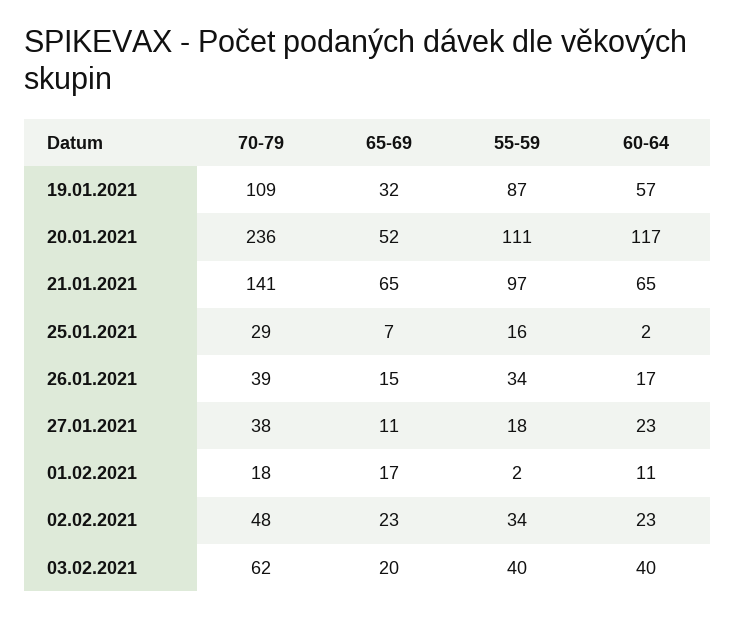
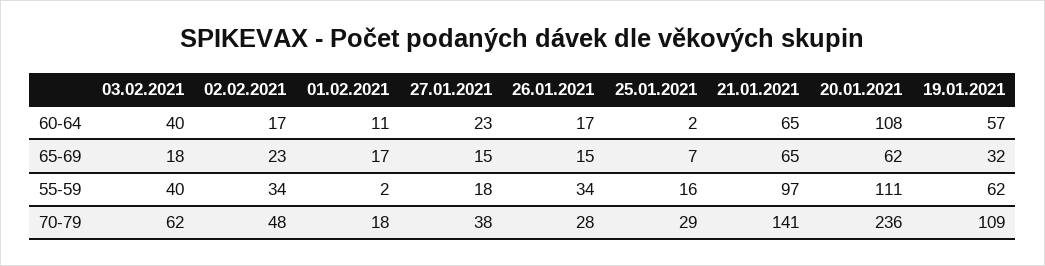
  {
    "70-79": {
      "19.01.2021": 109,
      "20.01.2021": 236,
      "21.01.2021": 141,
      "25.01.2021": 29,
-     "26.01.2021": 39,
+     "26.01.2021": 28,
      "27.01.2021": 38,
      "01.02.2021": 18,
      "02.02.2021": 48,
      "03.02.2021": 62
    },
    "65-69": {
      "19.01.2021": 32,
-     "20.01.2021": 52,
+     "20.01.2021": 62,
      "21.01.2021": 65,
      "25.01.2021": 7,
      "26.01.2021": 15,
-     "27.01.2021": 11,
+     "27.01.2021": 15,
      "01.02.2021": 17,
      "02.02.2021": 23,
-     "03.02.2021": 20
+     "03.02.2021": 18
    },
    "55-59": {
-     "19.01.2021": 87,
+     "19.01.2021": 62,
      "20.01.2021": 111,
      "21.01.2021": 97,
      "25.01.2021": 16,
      "26.01.2021": 34,
      "27.01.2021": 18,
      "01.02.2021": 2,
      "02.02.2021": 34,
      "03.02.2021": 40
    },
    "60-64": {
      "19.01.2021": 57,
-     "20.01.2021": 117,
+     "20.01.2021": 108,
      "21.01.2021": 65,
      "25.01.2021": 2,
      "26.01.2021": 17,
      "27.01.2021": 23,
      "01.02.2021": 11,
-     "02.02.2021": 23,
+     "02.02.2021": 17,
      "03.02.2021": 40
    }
  }

